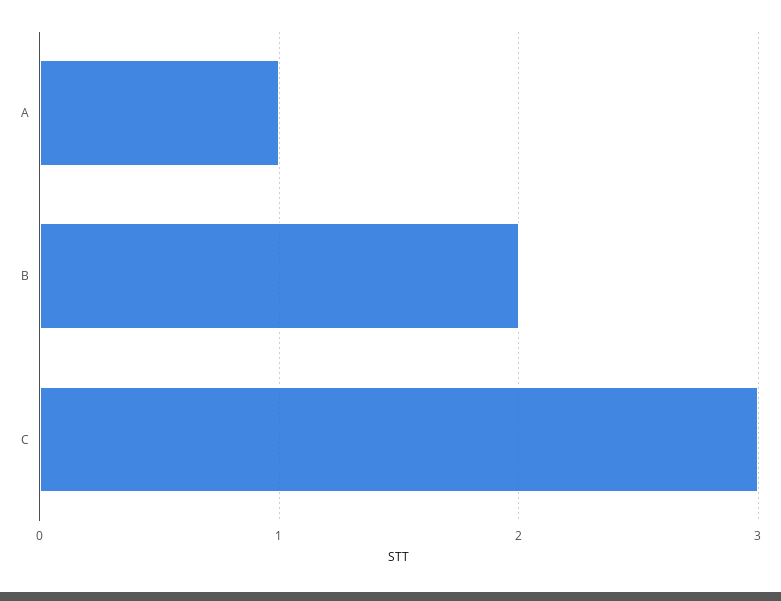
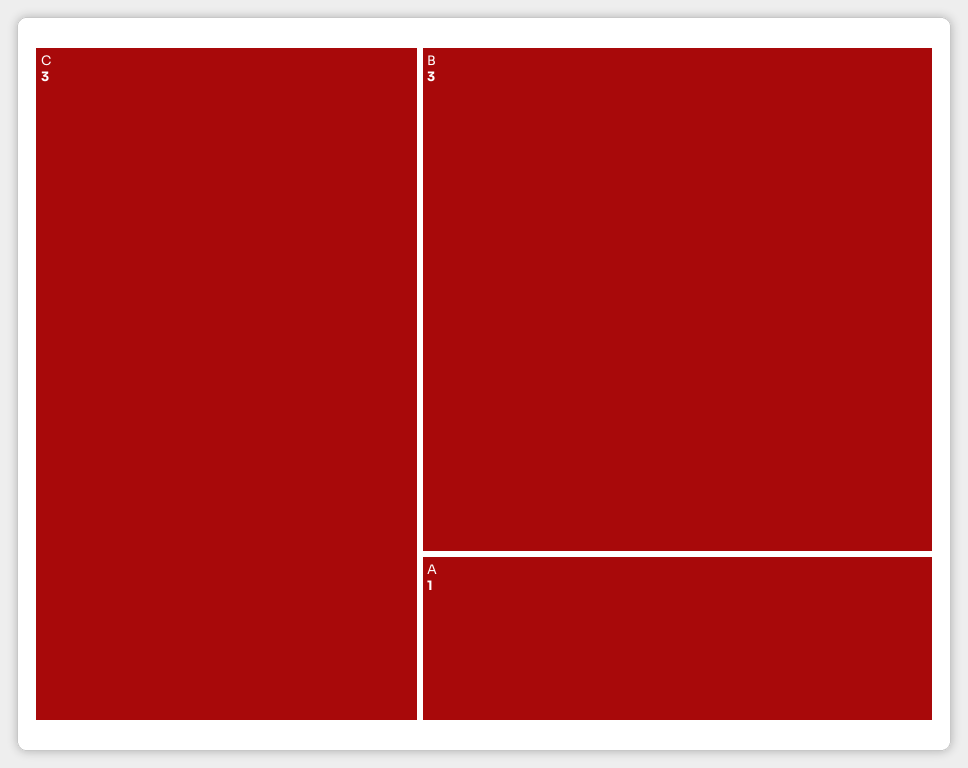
  {
    "A": 1,
-   "B": 2,
+   "B": 3,
    "C": 3
  }

